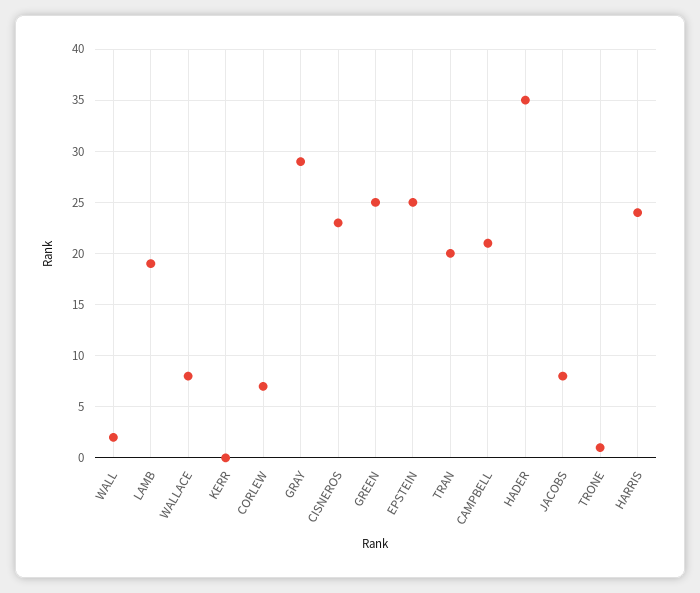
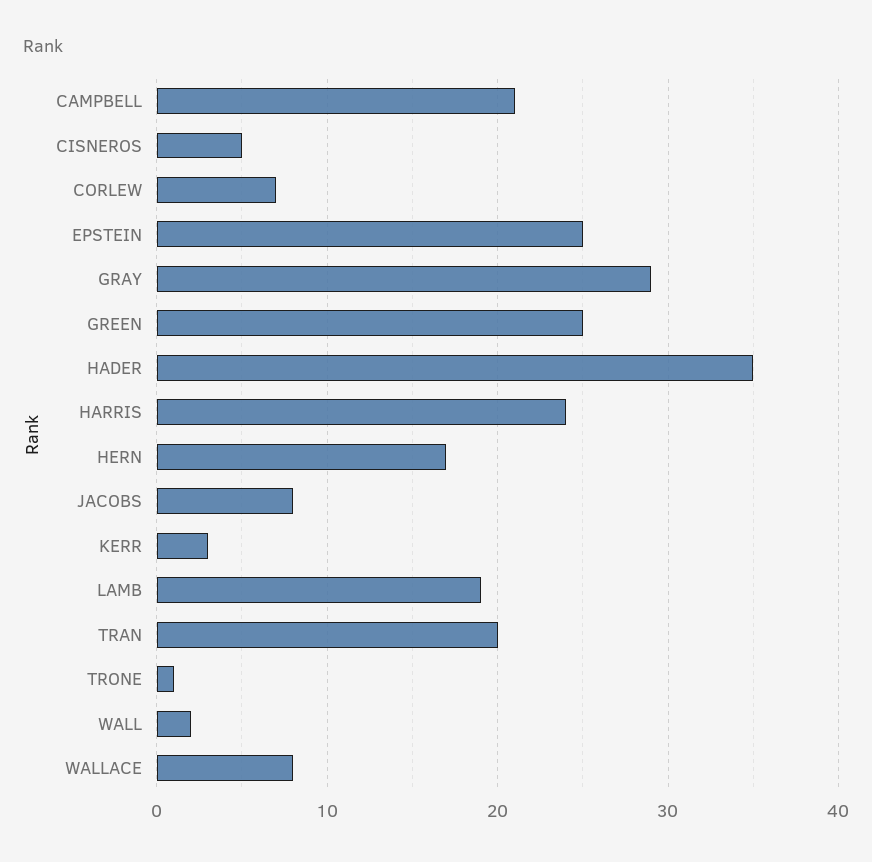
  {
    "WALL": 2,
    "LAMB": 19,
    "WALLACE": 8,
-   "KERR": 0,
+   "KERR": 3,
    "CORLEW": 7,
    "GRAY": 29,
-   "CISNEROS": 23,
+   "CISNEROS": 5,
    "GREEN": 25,
    "EPSTEIN": 25,
    "TRAN": 20,
    "CAMPBELL": 21,
    "HADER": 35,
    "JACOBS": 8,
    "TRONE": 1,
-   "HARRIS": 24
+   "HARRIS": 24,
+   "HERN": 17
  }

